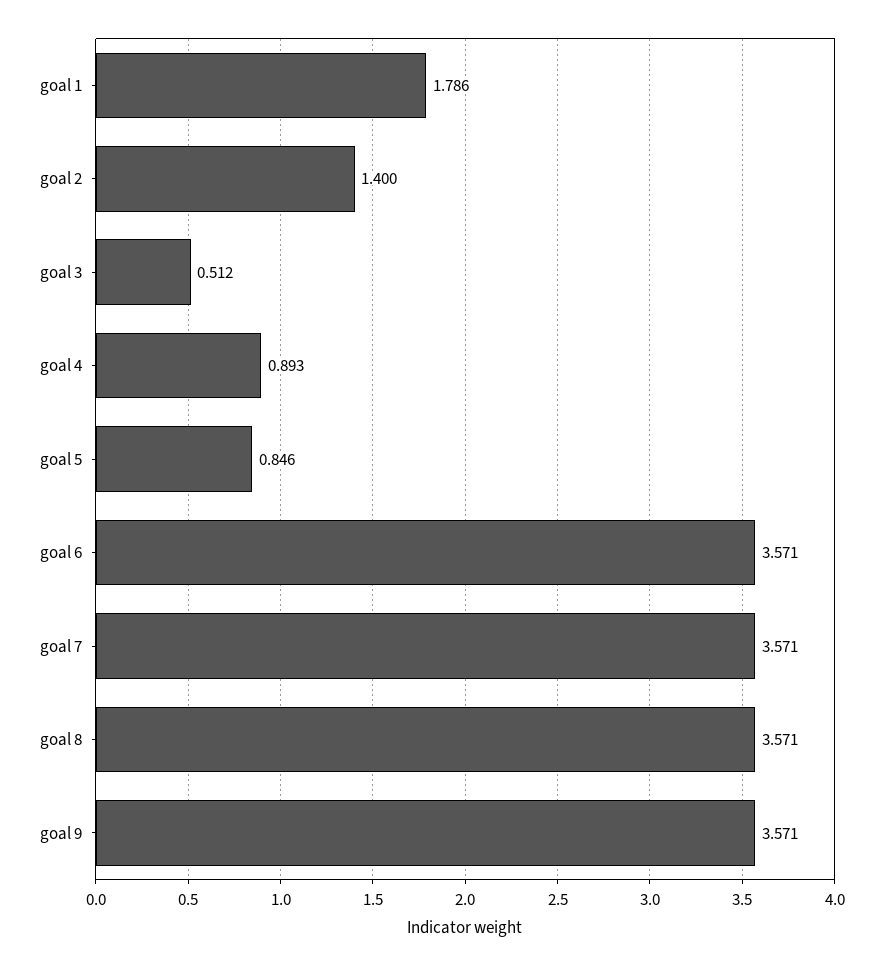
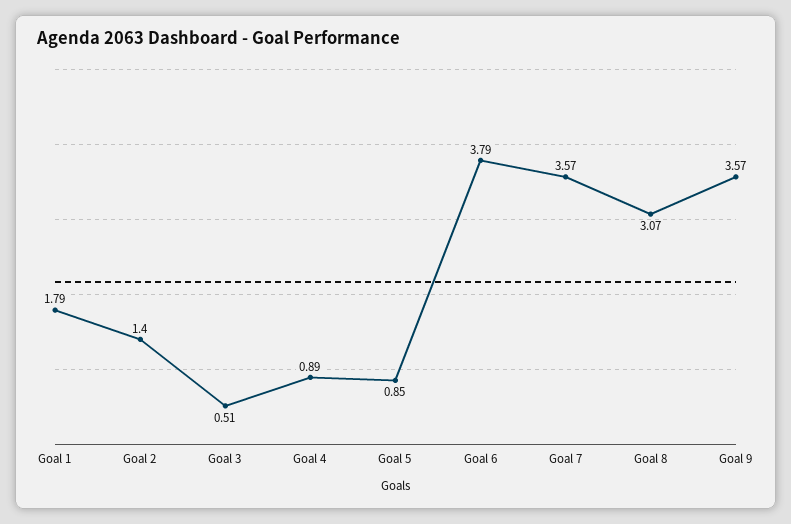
  {
    "goal 1": 1.786,
    "goal 2": 1.4,
    "goal 3": 0.512,
    "goal 4": 0.893,
    "goal 5": 0.846,
-   "goal 6": 3.571,
+   "goal 6": 3.79,
    "goal 7": 3.571,
-   "goal 8": 3.571,
+   "goal 8": 3.07,
    "goal 9": 3.571
  }

